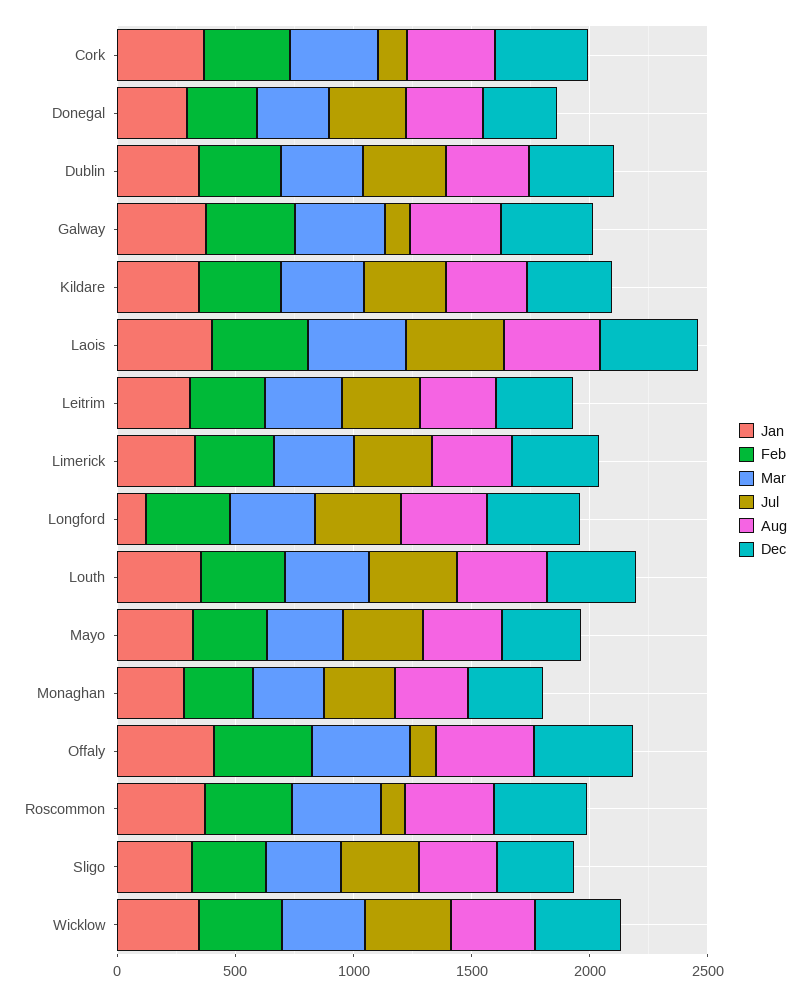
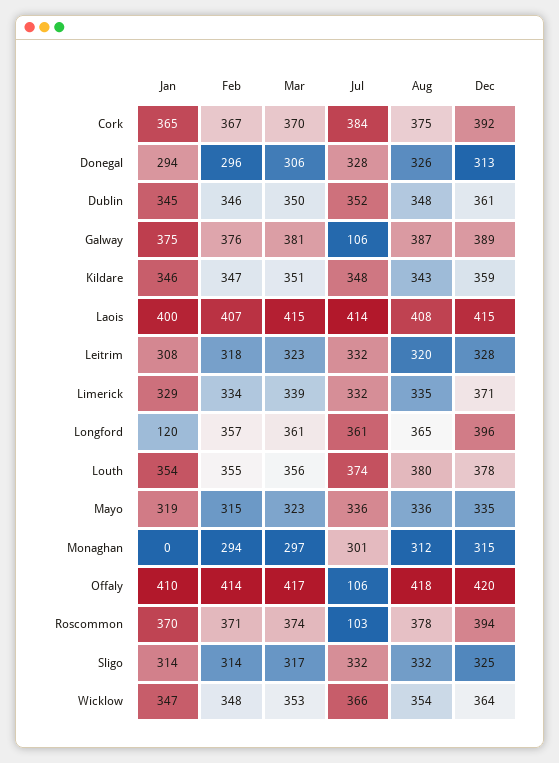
  {
    "Jan": {
      "Cork": 365,
      "Donegal": 294,
      "Dublin": 345,
      "Galway": 375,
      "Kildare": 346,
      "Laois": 400,
      "Leitrim": 308,
      "Limerick": 329,
      "Longford": 120,
      "Louth": 354,
      "Mayo": 319,
-     "Monaghan": 300,
+     "Monaghan": 0,
      "Offaly": 410,
      "Roscommon": 370,
      "Sligo": 314,
      "Wicklow": 347
    },
    "Feb": {
      "Cork": 367,
      "Donegal": 296,
      "Dublin": 346,
      "Galway": 376,
      "Kildare": 347,
      "Laois": 407,
      "Leitrim": 318,
      "Limerick": 334,
      "Longford": 357,
      "Louth": 355,
      "Mayo": 315,
      "Monaghan": 294,
      "Offaly": 414,
      "Roscommon": 371,
      "Sligo": 314,
      "Wicklow": 348
    },
    "Mar": {
      "Cork": 370,
      "Donegal": 306,
      "Dublin": 350,
      "Galway": 381,
      "Kildare": 351,
      "Laois": 415,
      "Leitrim": 323,
      "Limerick": 339,
      "Longford": 361,
      "Louth": 356,
      "Mayo": 323,
      "Monaghan": 297,
      "Offaly": 417,
      "Roscommon": 374,
      "Sligo": 317,
      "Wicklow": 353
    },
    "Jul": {
-     "Cork": 100,
+     "Cork": 384,
      "Donegal": 328,
      "Dublin": 352,
      "Galway": 106,
      "Kildare": 348,
      "Laois": 414,
      "Leitrim": 332,
      "Limerick": 332,
      "Longford": 361,
      "Louth": 374,
      "Mayo": 336,
      "Monaghan": 301,
      "Offaly": 106,
      "Roscommon": 103,
      "Sligo": 332,
      "Wicklow": 366
    },
    "Aug": {
      "Cork": 375,
      "Donegal": 326,
      "Dublin": 348,
      "Galway": 387,
      "Kildare": 343,
      "Laois": 408,
      "Leitrim": 320,
      "Limerick": 335,
      "Longford": 365,
      "Louth": 380,
      "Mayo": 336,
      "Monaghan": 312,
      "Offaly": 418,
      "Roscommon": 378,
      "Sligo": 332,
      "Wicklow": 354
    },
    "Dec": {
      "Cork": 392,
      "Donegal": 313,
      "Dublin": 361,
      "Galway": 389,
      "Kildare": 359,
      "Laois": 415,
      "Leitrim": 328,
      "Limerick": 371,
      "Longford": 396,
      "Louth": 378,
      "Mayo": 335,
      "Monaghan": 315,
      "Offaly": 420,
      "Roscommon": 394,
      "Sligo": 325,
      "Wicklow": 364
    }
  }

